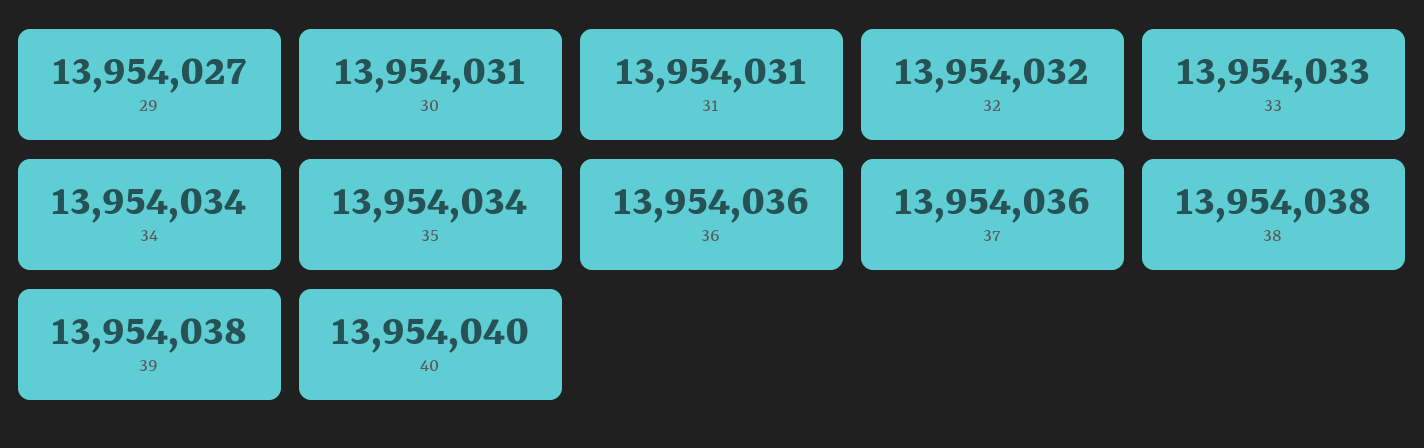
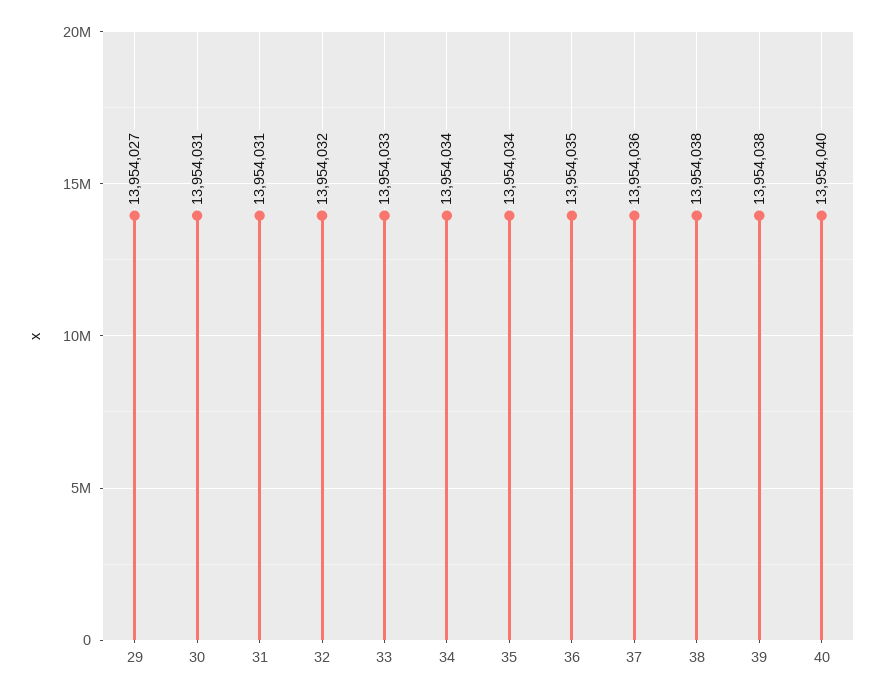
  {
    "29": 13954027,
    "30": 13954031,
    "31": 13954031,
    "32": 13954032,
    "33": 13954033,
    "34": 13954034,
    "35": 13954034,
-   "36": 13954036,
+   "36": 13954035,
    "37": 13954036,
    "38": 13954038,
    "39": 13954038,
    "40": 13954040
  }

